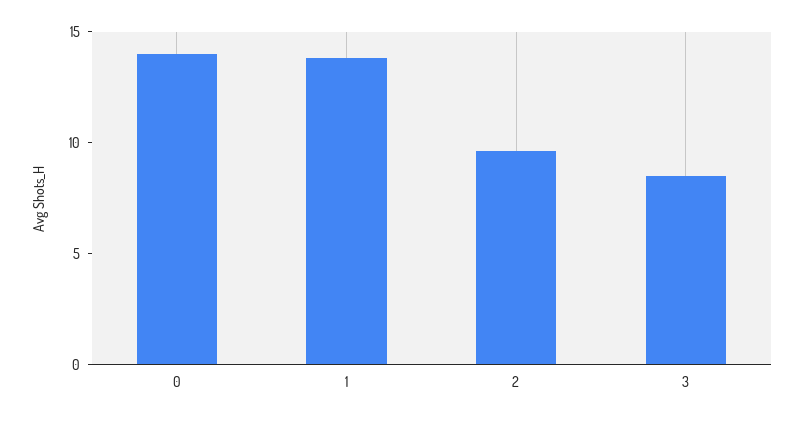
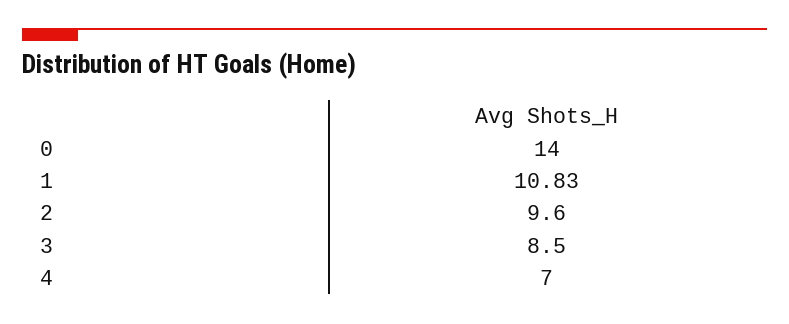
  {
    "0": 14,
-   "1": 14,
+   "1": 10.83,
    "2": 9.6,
-   "3": 8.5
+   "3": 8.5,
+   "4": 7
  }

